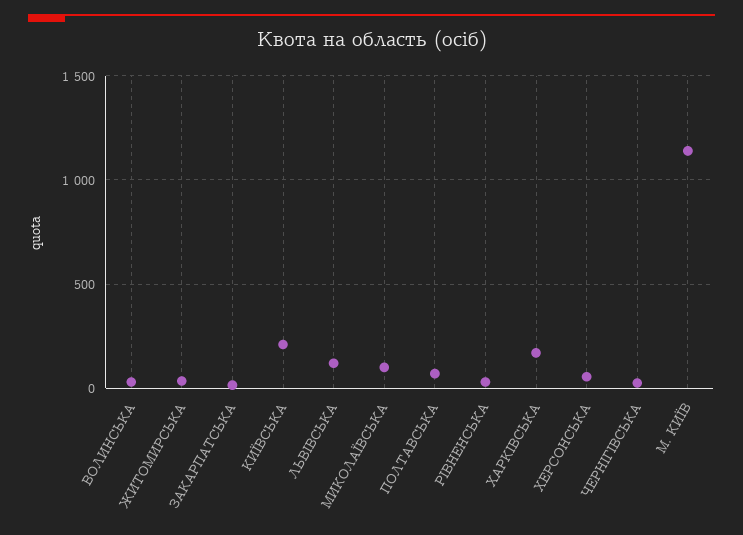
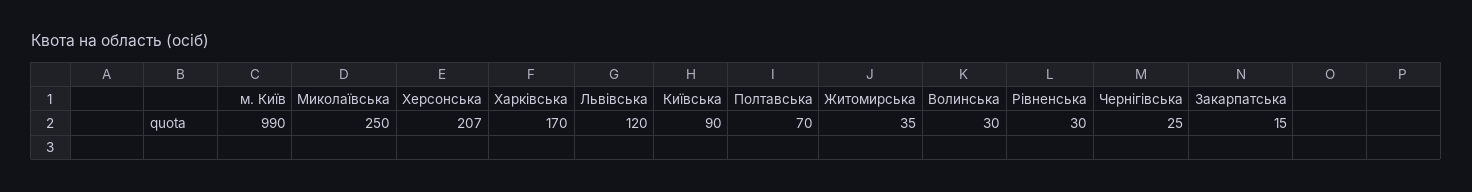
  {
    "ВОЛИНСЬКА": 30,
    "ЖИТОМИРСЬКА": 35,
    "ЗАКАРПАТСЬКА": 15,
-   "КИЇВСЬКА": 200,
+   "КИЇВСЬКА": 90,
    "ЛЬВІВСЬКА": 120,
-   "МИКОЛАЇВСЬКА": 100,
+   "МИКОЛАЇВСЬКА": 250,
    "ПОЛТАВСЬКА": 70,
    "РІВНЕНСЬКА": 30,
    "ХАРКІВСЬКА": 170,
-   "ХЕРСОНСЬКА": 50,
+   "ХЕРСОНСЬКА": 207,
    "ЧЕРНІГІВСЬКА": 25,
-   "М. КИЇВ": 1150
+   "М. КИЇВ": 990
  }

